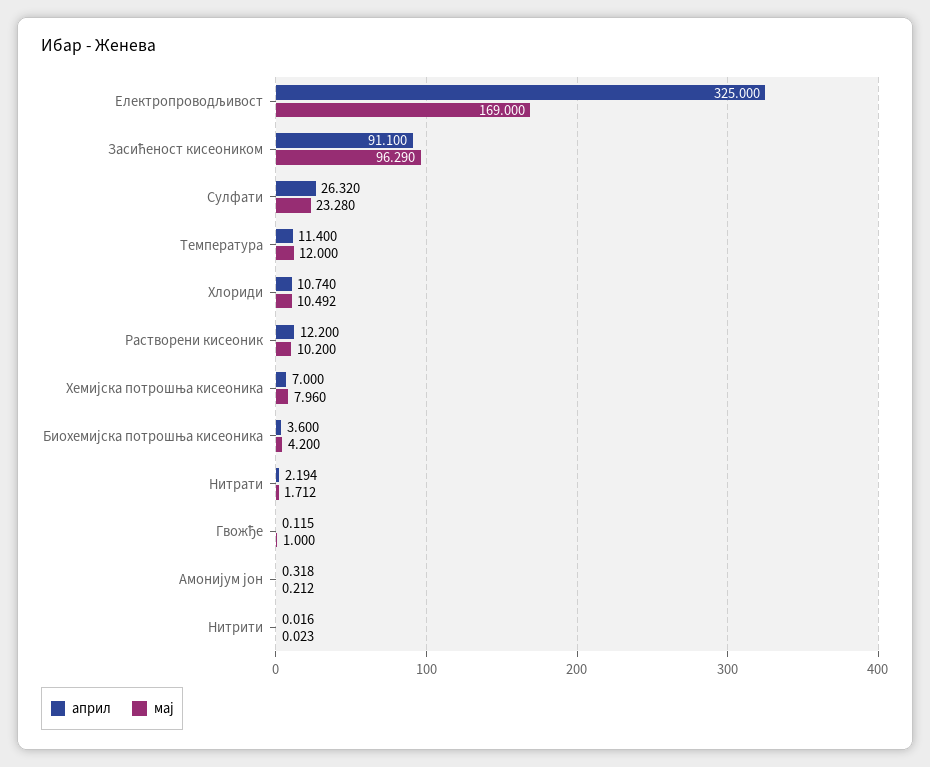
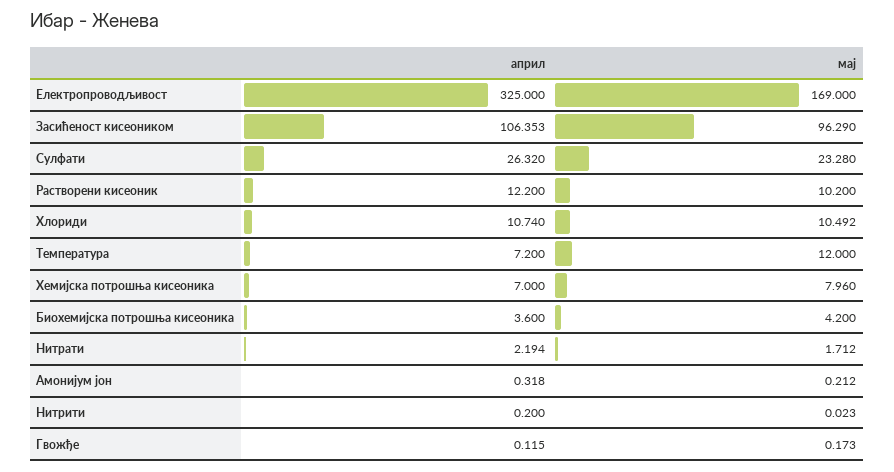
  {
    "април": {
      "Електропроводљивост": 325,
-     "Засићеност кисеоником": 91.1,
+     "Засићеност кисеоником": 106.353,
      "Сулфати": 26.32,
-     "Температура": 11.4,
+     "Температура": 7.2,
      "Хлориди": 10.74,
      "Растворени кисеоник": 12.2,
      "Хемијска потрошња кисеоника": 7,
      "Биохемијска потрошња кисеоника": 3.6,
      "Нитрати": 2.194,
      "Гвожђе": 0.115,
      "Амонијум јон": 0.318,
-     "Нитрити": 0.016
+     "Нитрити": 0.2
    },
    "мај": {
      "Електропроводљивост": 169,
      "Засићеност кисеоником": 96.29,
      "Сулфати": 23.28,
      "Температура": 12,
      "Хлориди": 10.492,
      "Растворени кисеоник": 10.2,
      "Хемијска потрошња кисеоника": 7.96,
      "Биохемијска потрошња кисеоника": 4.2,
      "Нитрати": 1.712,
-     "Гвожђе": 1,
+     "Гвожђе": 0.173,
      "Амонијум јон": 0.212,
      "Нитрити": 0.023
    }
  }

